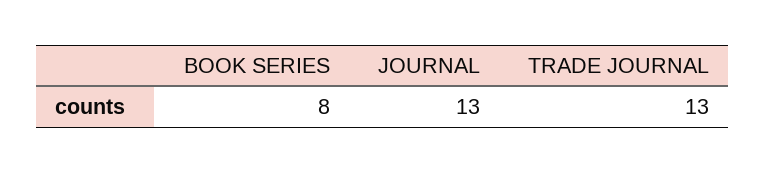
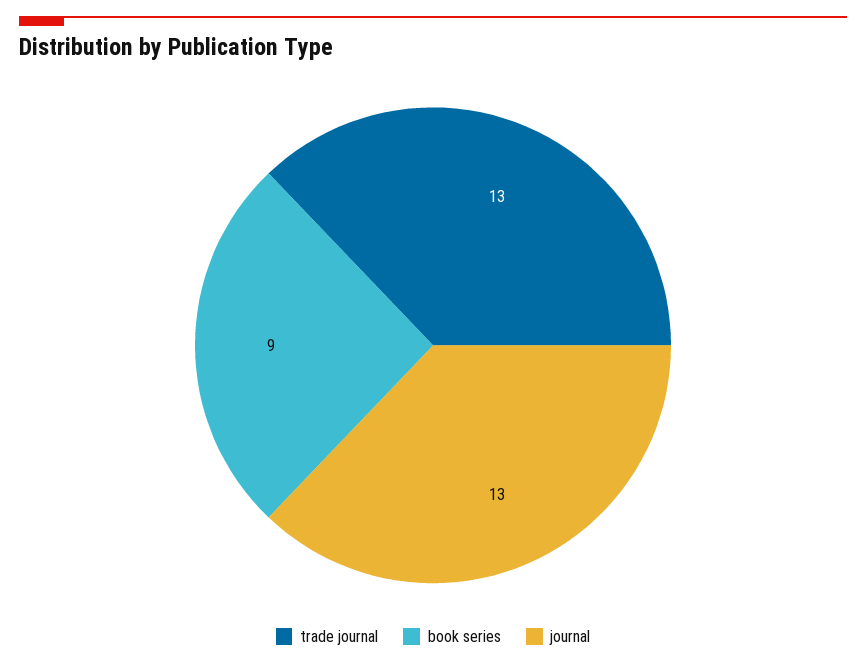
  {
-   "BOOK SERIES": 8,
+   "BOOK SERIES": 9,
    "JOURNAL": 13,
    "TRADE JOURNAL": 13
  }

